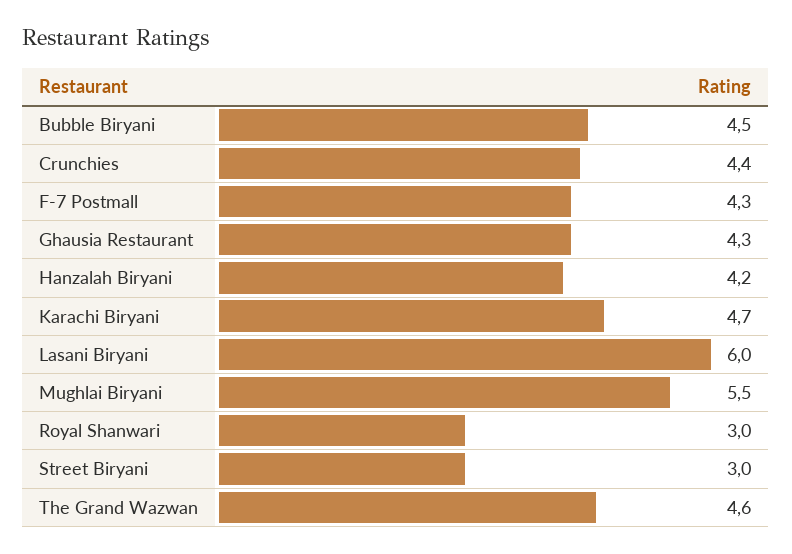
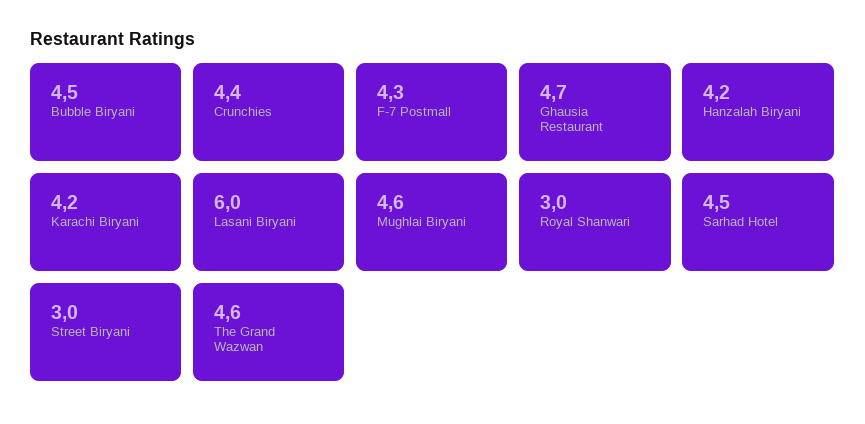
  {
    "Bubble Biryani": 4.5,
    "Crunchies": 4.4,
    "F-7 Postmall": 4.3,
-   "Ghausia Restaurant": 4.3,
+   "Ghausia Restaurant": 4.7,
    "Hanzalah Biryani": 4.2,
-   "Karachi Biryani": 4.7,
+   "Karachi Biryani": 4.2,
    "Lasani Biryani": 6,
-   "Mughlai Biryani": 5.5,
+   "Mughlai Biryani": 4.6,
    "Royal Shanwari": 3,
    "Street Biryani": 3,
-   "The Grand Wazwan": 4.6
+   "The Grand Wazwan": 4.6,
+   "Sarhad Hotel": 4.5
  }

